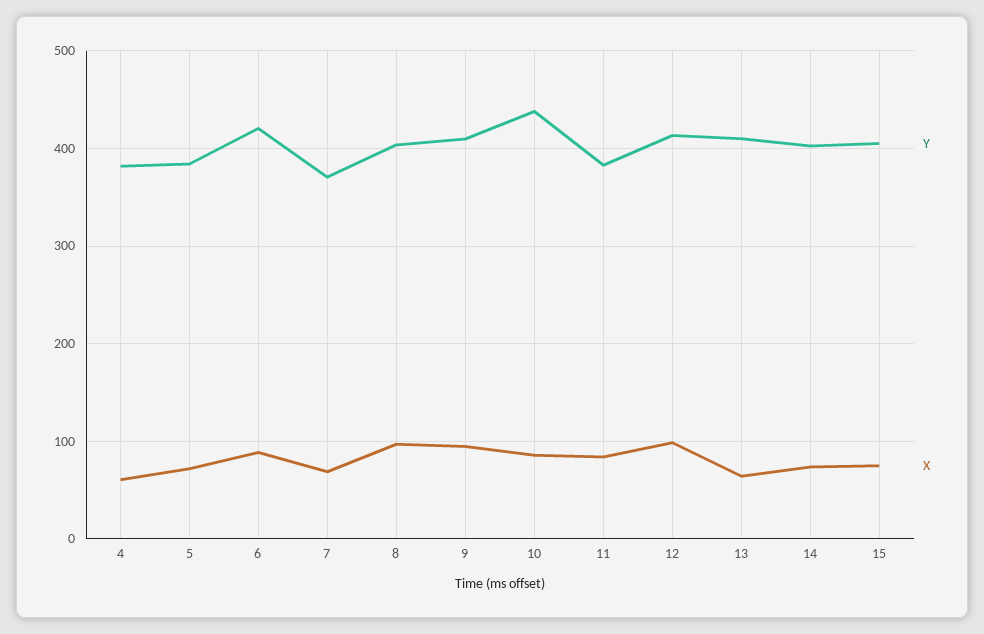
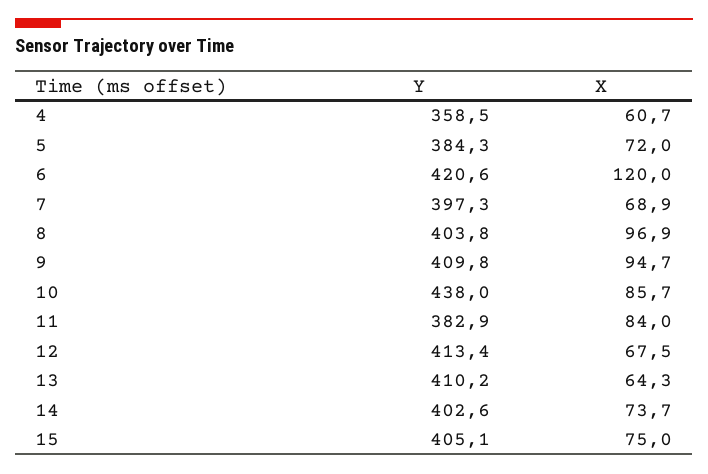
  {
    "Y": {
-     "4": 380,
+     "4": 358.5,
      "5": 384.3,
      "6": 420.6,
-     "7": 370,
+     "7": 397.3,
      "8": 403.8,
      "9": 409.8,
      "10": 438,
      "11": 382.9,
      "12": 413.4,
      "13": 410.2,
      "14": 402.6,
      "15": 405.1
    },
    "X": {
      "4": 60.7,
      "5": 72,
-     "6": 90,
+     "6": 120,
      "7": 68.9,
      "8": 96.9,
      "9": 94.7,
      "10": 85.7,
      "11": 84,
-     "12": 100,
+     "12": 67.5,
      "13": 64.3,
      "14": 73.7,
      "15": 75
    }
  }

